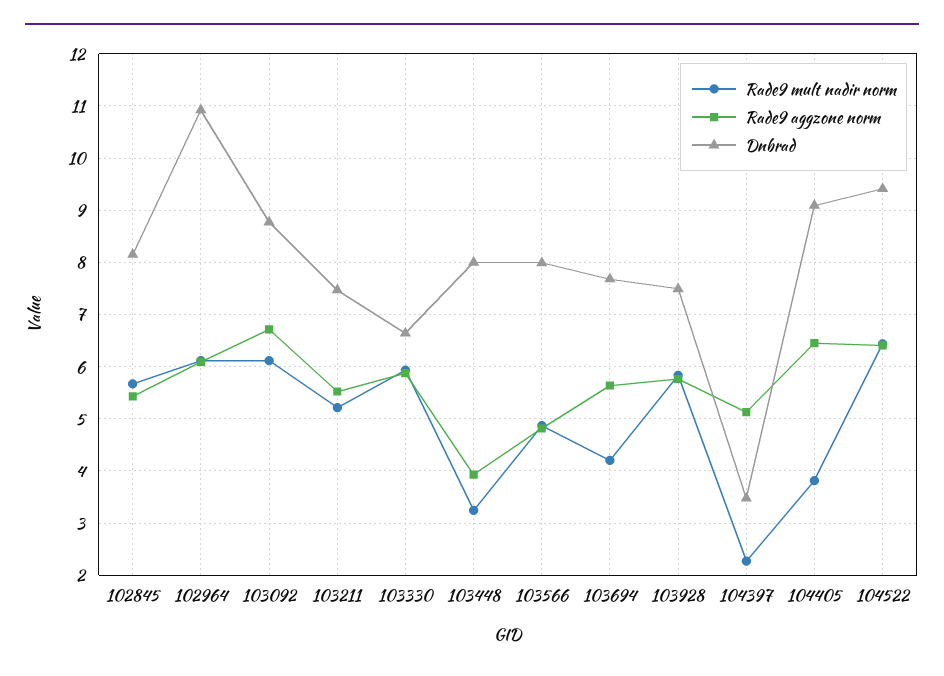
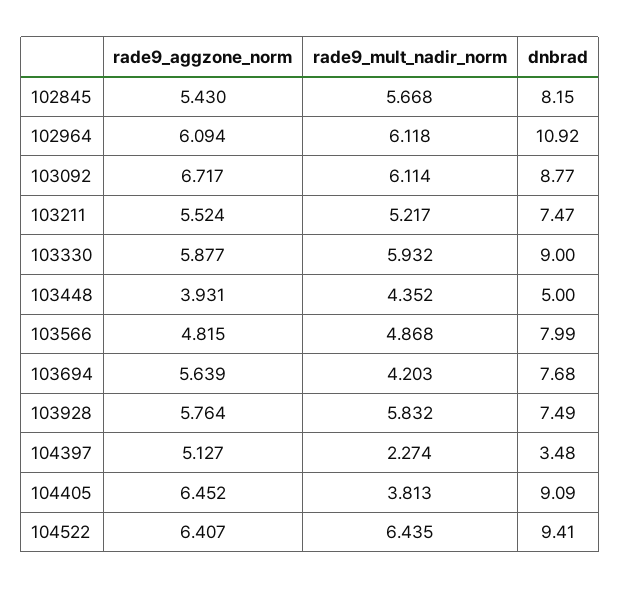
  {
    "Rade9 mult nadir norm": {
      "102845": 5.668,
      "102964": 6.118,
      "103092": 6.114,
      "103211": 5.217,
      "103330": 5.932,
-     "103448": 3.2,
+     "103448": 4.352,
      "103566": 4.868,
      "103694": 4.203,
      "103928": 5.832,
      "104397": 2.274,
      "104405": 3.813,
      "104522": 6.435
    },
    "Rade9 aggzone norm": {
      "102845": 5.43,
      "102964": 6.094,
      "103092": 6.717,
      "103211": 5.524,
      "103330": 5.877,
      "103448": 3.931,
      "103566": 4.815,
      "103694": 5.639,
      "103928": 5.764,
      "104397": 5.127,
      "104405": 6.452,
      "104522": 6.407
    },
    "Dnbrad": {
      "102845": 8.15,
      "102964": 10.92,
      "103092": 8.77,
      "103211": 7.47,
-     "103330": 6.6,
+     "103330": 9,
-     "103448": 8,
+     "103448": 5,
      "103566": 7.99,
      "103694": 7.68,
      "103928": 7.49,
      "104397": 3.48,
      "104405": 9.09,
      "104522": 9.41
    }
  }

